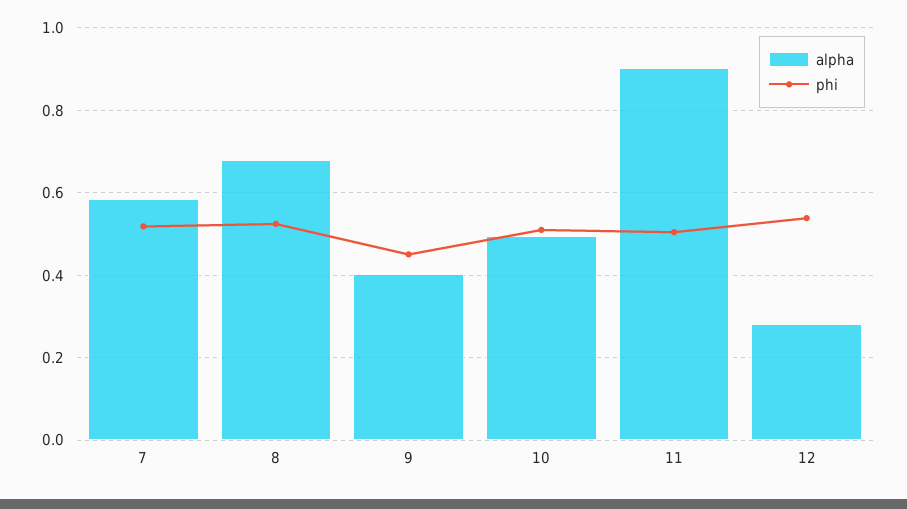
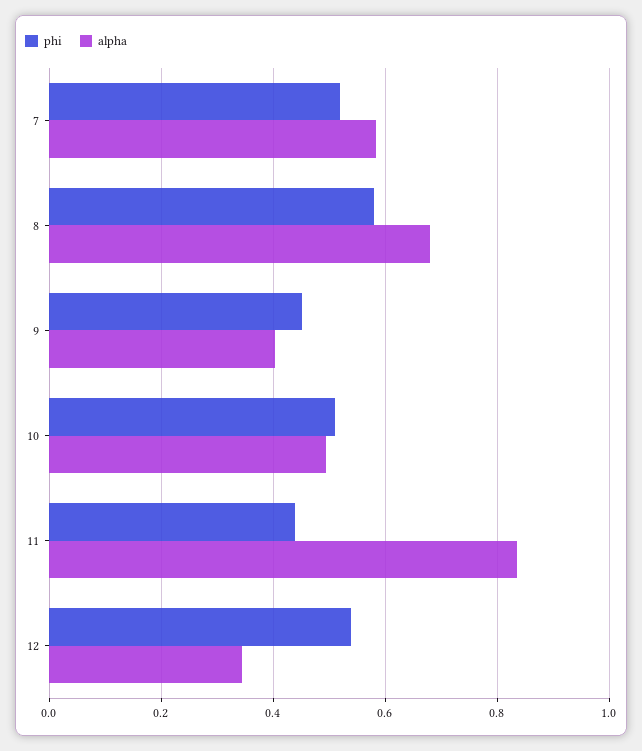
  {
    "alpha": {
      "7": 0.58,
      "8": 0.68,
      "9": 0.4,
      "10": 0.5,
-     "11": 0.9,
+     "11": 0.84,
-     "12": 0.28
+     "12": 0.34
    },
    "phi": {
      "7": 0.52,
-     "8": 0.52,
+     "8": 0.58,
      "9": 0.46,
      "10": 0.52,
-     "11": 0.5,
+     "11": 0.44,
      "12": 0.54
    }
  }

